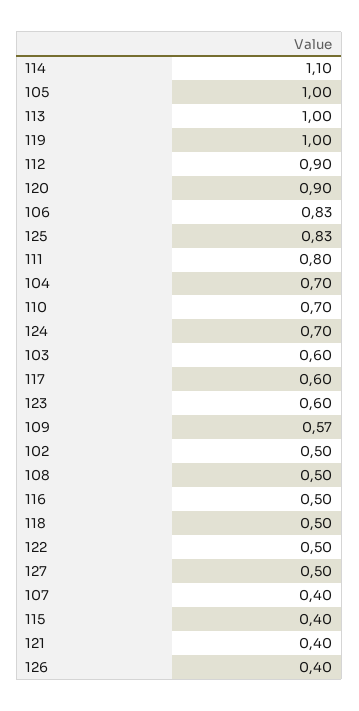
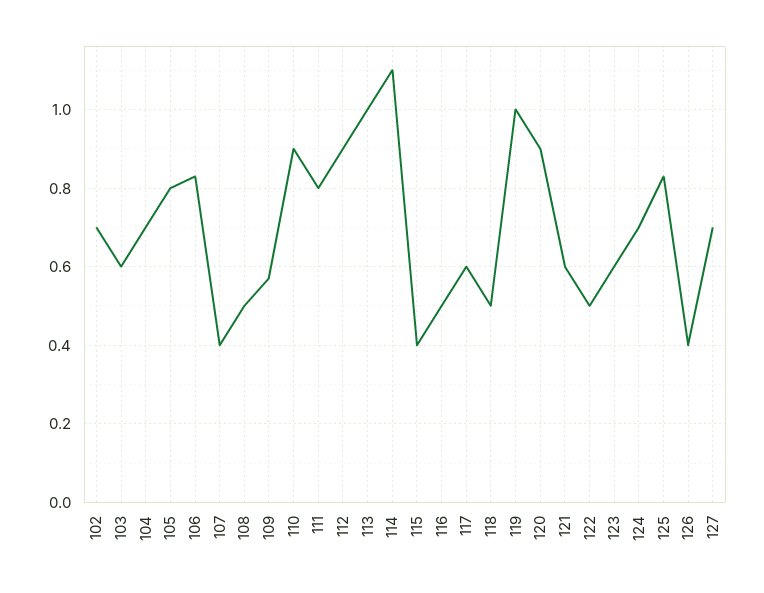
  {
    "114": 1.1,
-   "105": 1,
+   "105": 0.8,
    "113": 1,
    "119": 1,
    "112": 0.9,
    "120": 0.9,
    "106": 0.83,
    "125": 0.83,
    "111": 0.8,
    "104": 0.7,
-   "110": 0.7,
+   "110": 0.9,
    "124": 0.7,
    "103": 0.6,
    "117": 0.6,
    "123": 0.6,
    "109": 0.57,
-   "102": 0.5,
+   "102": 0.7,
    "108": 0.5,
    "116": 0.5,
    "118": 0.5,
    "122": 0.5,
-   "127": 0.5,
+   "127": 0.7,
    "107": 0.4,
    "115": 0.4,
-   "121": 0.4,
+   "121": 0.6,
    "126": 0.4
  }

